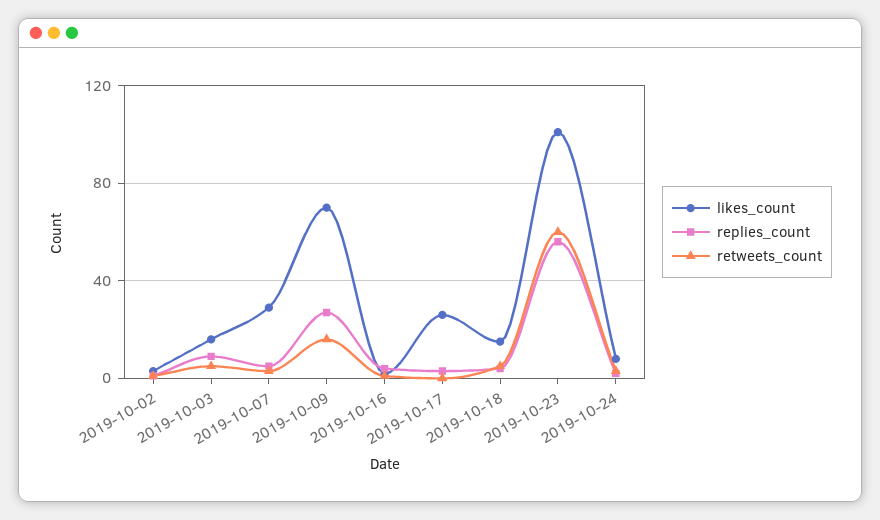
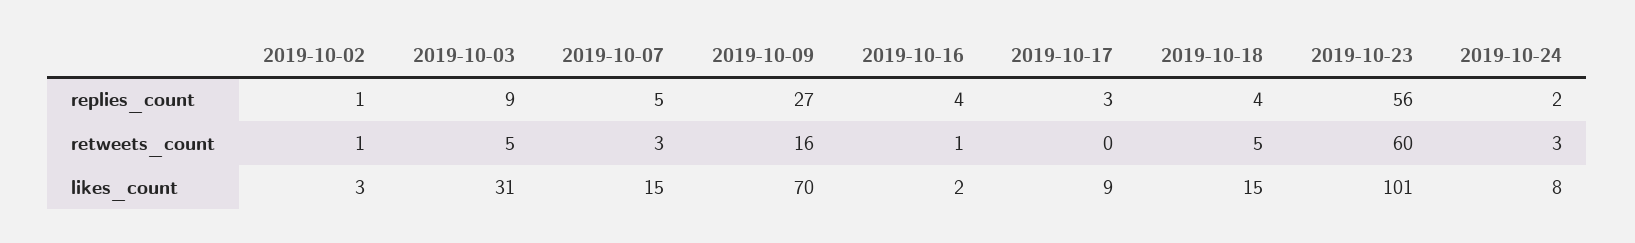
  {
    "likes_count": {
      "2019-10-02": 3,
-     "2019-10-03": 15,
+     "2019-10-03": 31,
-     "2019-10-07": 30,
+     "2019-10-07": 15,
      "2019-10-09": 70,
      "2019-10-16": 2,
-     "2019-10-17": 25,
+     "2019-10-17": 9,
      "2019-10-18": 15,
      "2019-10-23": 101,
      "2019-10-24": 8
    },
    "replies_count": {
      "2019-10-02": 1,
      "2019-10-03": 9,
      "2019-10-07": 5,
      "2019-10-09": 27,
      "2019-10-16": 4,
      "2019-10-17": 3,
      "2019-10-18": 4,
      "2019-10-23": 56,
      "2019-10-24": 2
    },
    "retweets_count": {
      "2019-10-02": 1,
      "2019-10-03": 5,
      "2019-10-07": 3,
      "2019-10-09": 16,
      "2019-10-16": 1,
      "2019-10-17": 0,
      "2019-10-18": 5,
      "2019-10-23": 60,
      "2019-10-24": 3
    }
  }

